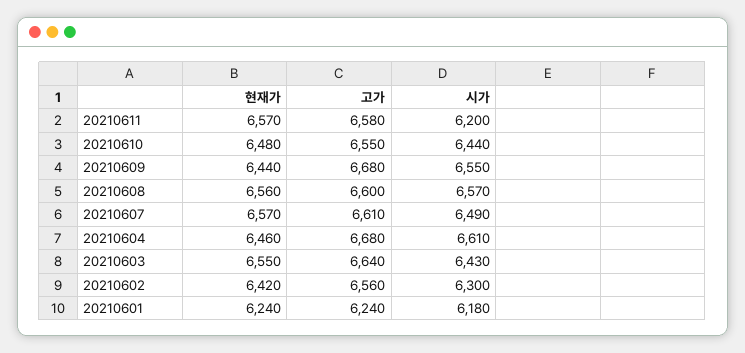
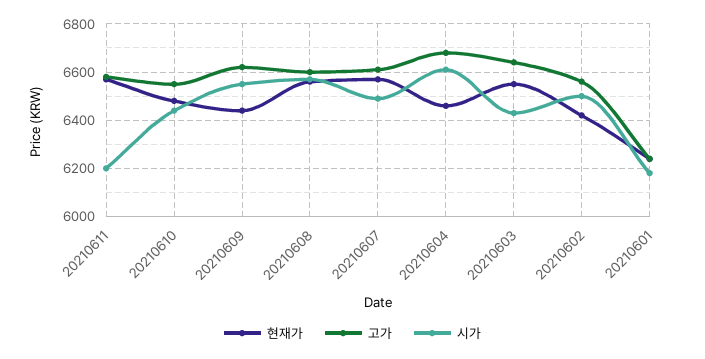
  {
    "현재가": {
      "20210611": 6570,
      "20210610": 6480,
      "20210609": 6440,
      "20210608": 6560,
      "20210607": 6570,
      "20210604": 6460,
      "20210603": 6550,
      "20210602": 6420,
      "20210601": 6240
    },
    "고가": {
      "20210611": 6580,
      "20210610": 6550,
-     "20210609": 6680,
+     "20210609": 6625,
      "20210608": 6600,
      "20210607": 6610,
      "20210604": 6680,
      "20210603": 6640,
      "20210602": 6560,
      "20210601": 6240
    },
    "시가": {
      "20210611": 6200,
      "20210610": 6440,
      "20210609": 6550,
      "20210608": 6570,
      "20210607": 6490,
      "20210604": 6610,
      "20210603": 6430,
-     "20210602": 6300,
+     "20210602": 6500,
      "20210601": 6180
    }
  }

